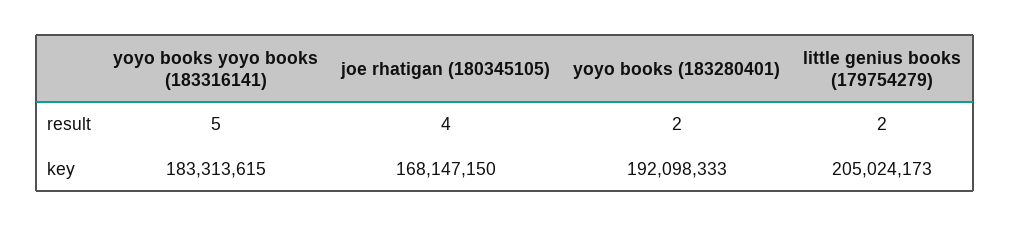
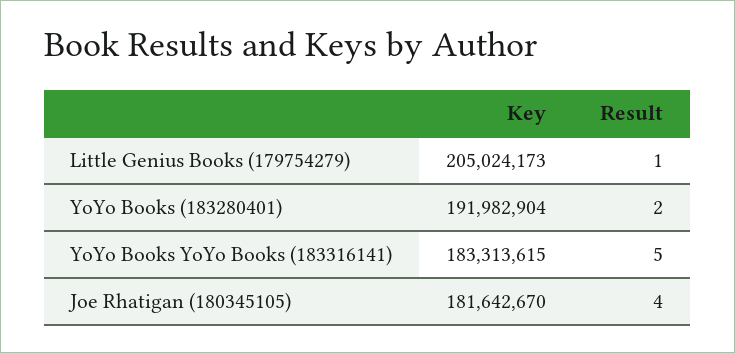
  {
    "yoyo books yoyo books (183316141)": {
      "result": 5,
      "key": 183313615
    },
    "joe rhatigan (180345105)": {
      "result": 4,
-     "key": 168147150
+     "key": 181642670
    },
    "yoyo books (183280401)": {
      "result": 2,
-     "key": 192098333
+     "key": 191982904
    },
    "little genius books (179754279)": {
-     "result": 2,
+     "result": 1,
      "key": 205024173
    }
  }

